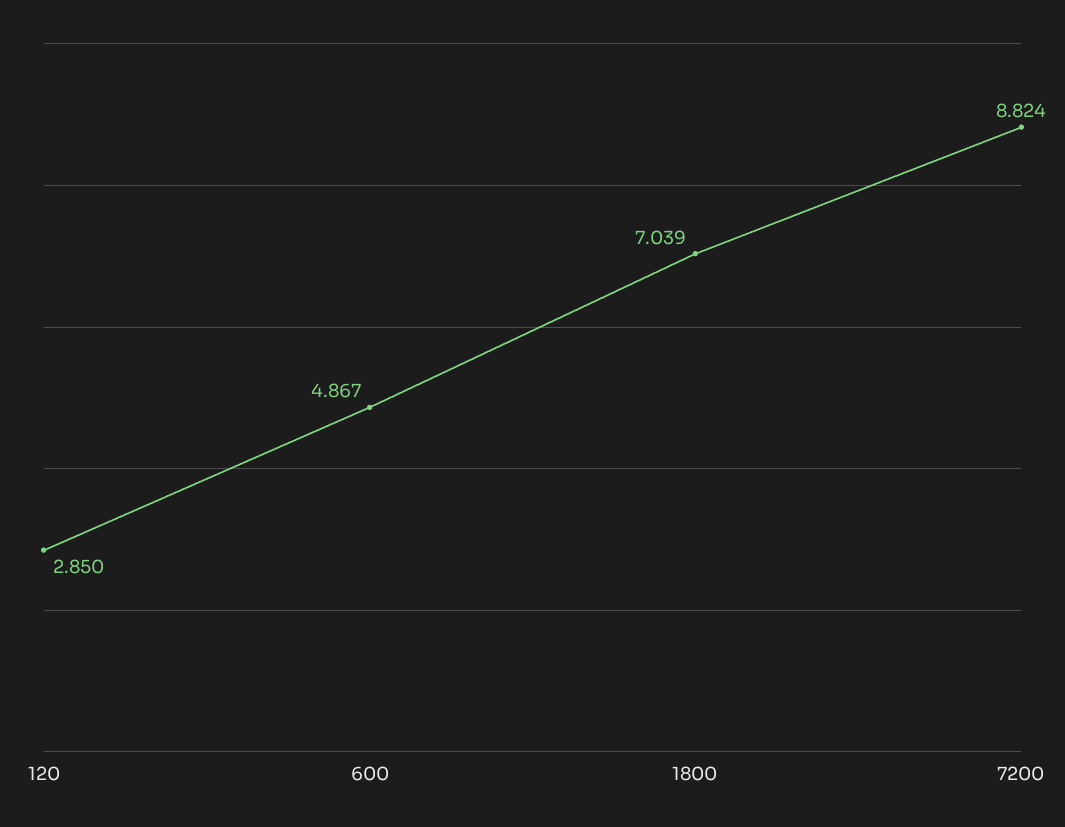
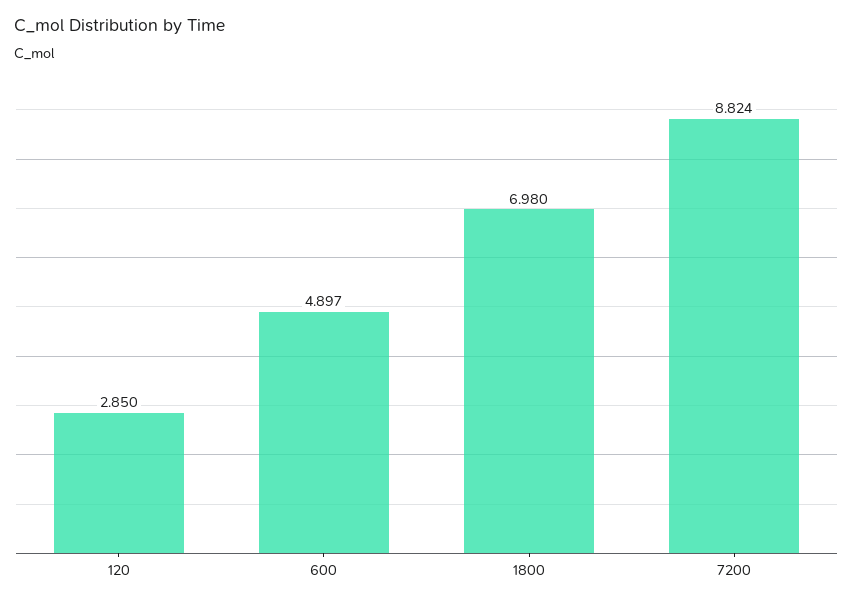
  {
    "120": 2.85,
-   "600": 4.867,
+   "600": 4.897,
-   "1800": 7.039,
+   "1800": 6.98,
    "7200": 8.824
  }

